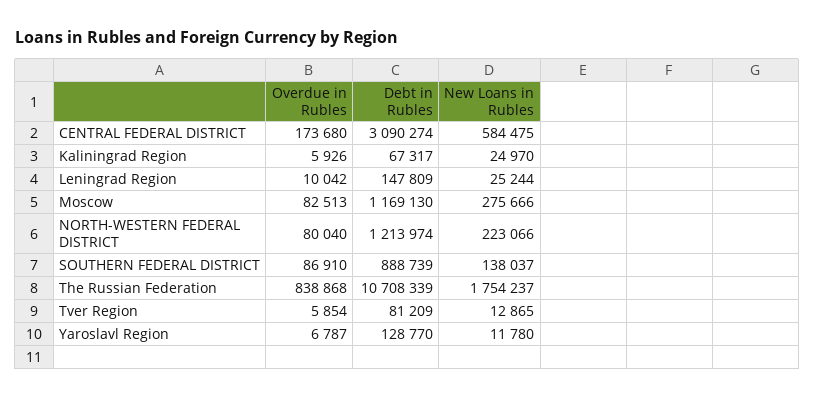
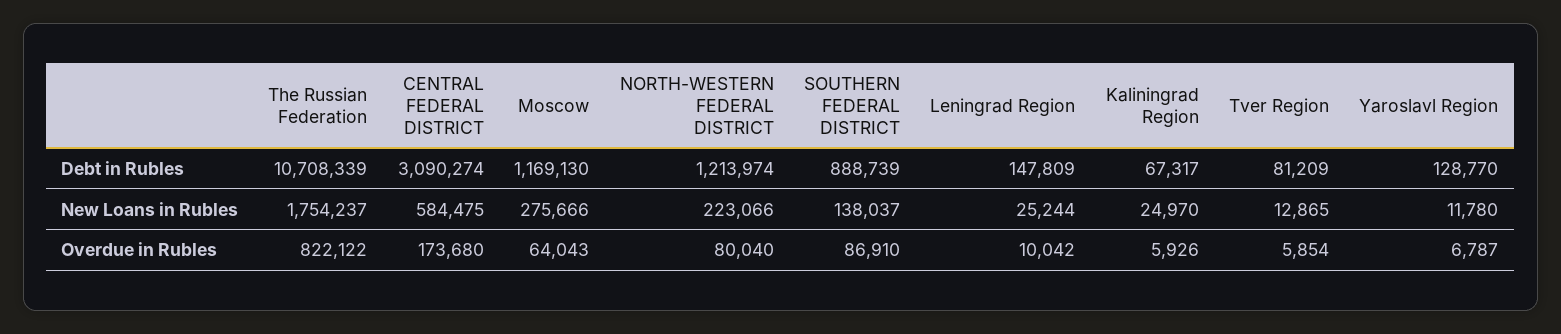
  {
    "Overdue in Rubles": {
      "CENTRAL FEDERAL DISTRICT": 173680,
      "Kaliningrad Region": 5926,
      "Leningrad Region": 10042,
-     "Moscow": 82513,
+     "Moscow": 64043,
      "NORTH-WESTERN FEDERAL DISTRICT": 80040,
      "SOUTHERN FEDERAL DISTRICT": 86910,
-     "The Russian Federation": 838868,
+     "The Russian Federation": 822122,
      "Tver Region": 5854,
      "Yaroslavl Region": 6787
    },
    "Debt in Rubles": {
      "CENTRAL FEDERAL DISTRICT": 3090274,
      "Kaliningrad Region": 67317,
      "Leningrad Region": 147809,
      "Moscow": 1169130,
      "NORTH-WESTERN FEDERAL DISTRICT": 1213974,
      "SOUTHERN FEDERAL DISTRICT": 888739,
      "The Russian Federation": 10708339,
      "Tver Region": 81209,
      "Yaroslavl Region": 128770
    },
    "New Loans in Rubles": {
      "CENTRAL FEDERAL DISTRICT": 584475,
      "Kaliningrad Region": 24970,
      "Leningrad Region": 25244,
      "Moscow": 275666,
      "NORTH-WESTERN FEDERAL DISTRICT": 223066,
      "SOUTHERN FEDERAL DISTRICT": 138037,
      "The Russian Federation": 1754237,
      "Tver Region": 12865,
      "Yaroslavl Region": 11780
    }
  }

